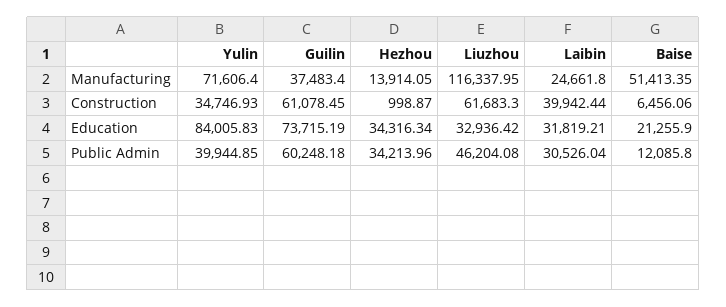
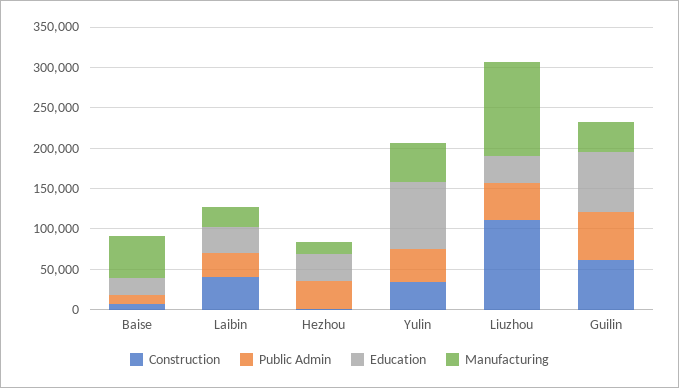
  {
    "Manufacturing": {
-     "Yulin": 71606.4,
+     "Yulin": 50000,
      "Guilin": 37483.4,
      "Hezhou": 13914.05,
      "Liuzhou": 116337.95,
      "Laibin": 24661.8,
      "Baise": 51413.35
    },
    "Construction": {
      "Yulin": 34746.93,
      "Guilin": 61078.45,
      "Hezhou": 998.87,
-     "Liuzhou": 61683.3,
+     "Liuzhou": 110000,
      "Laibin": 39942.44,
      "Baise": 6456.06
    },
    "Education": {
      "Yulin": 84005.83,
      "Guilin": 73715.19,
      "Hezhou": 34316.34,
      "Liuzhou": 32936.42,
      "Laibin": 31819.21,
      "Baise": 21255.9
    },
    "Public Admin": {
      "Yulin": 39944.85,
      "Guilin": 60248.18,
      "Hezhou": 34213.96,
      "Liuzhou": 46204.08,
      "Laibin": 30526.04,
      "Baise": 12085.8
    }
  }

